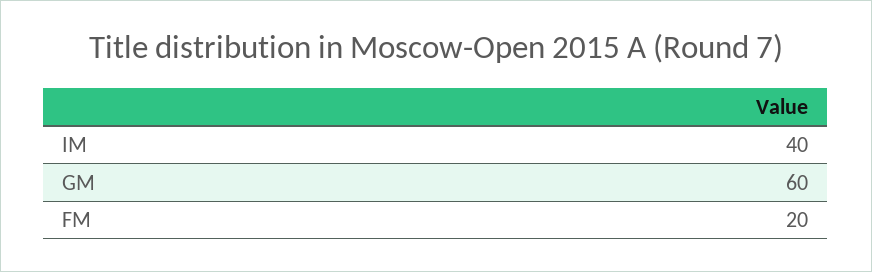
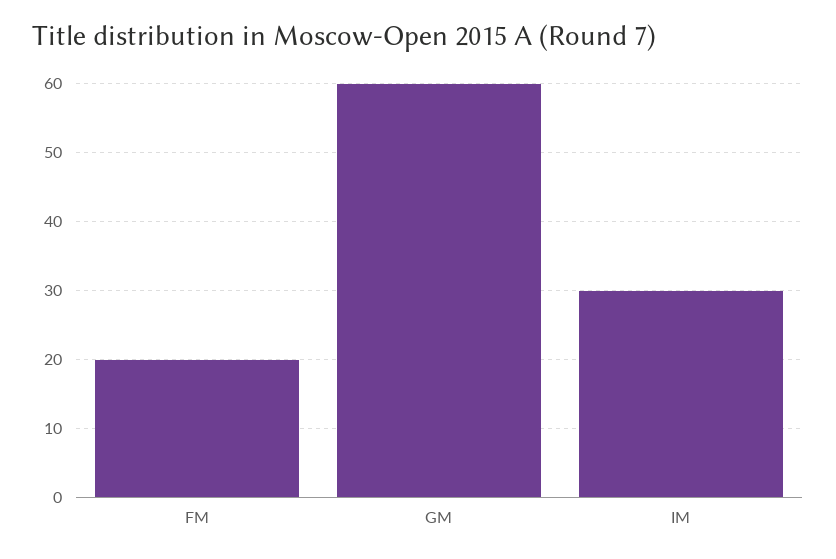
  {
-   "IM": 40,
+   "IM": 30,
    "GM": 60,
    "FM": 20
  }

